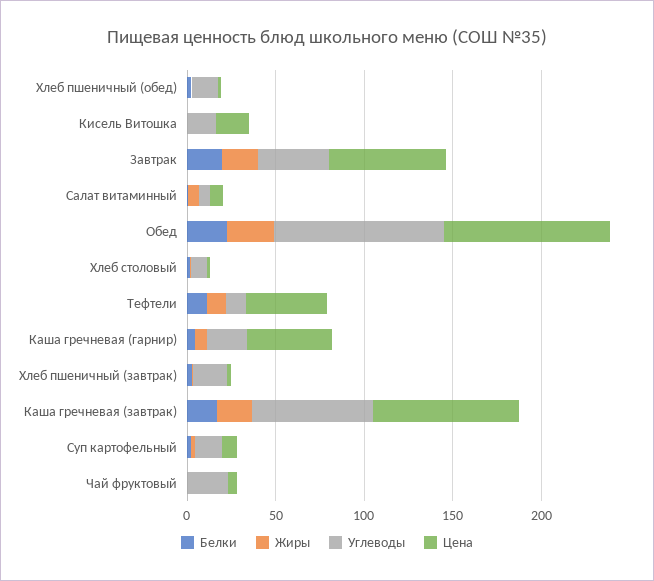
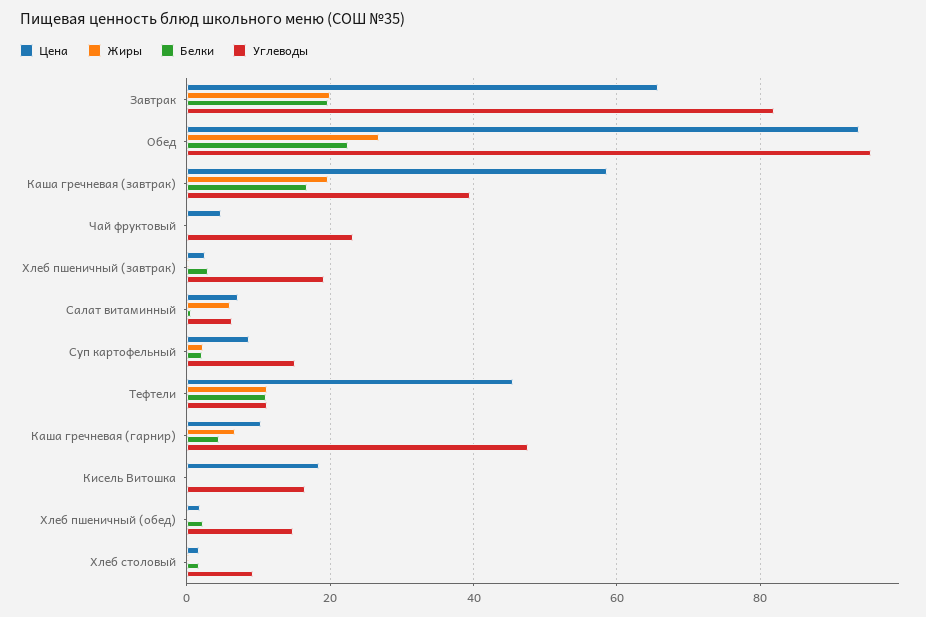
  {
    "Белки": {
      "Хлеб пшеничный (обед)": 2,
      "Кисель Витошка": 0,
      "Завтрак": 20,
      "Салат витаминный": 0,
      "Обед": 22,
      "Хлеб столовый": 2,
      "Тефтели": 12,
      "Каша гречневая (гарнир)": 4,
      "Хлеб пшеничный (завтрак)": 2,
      "Каша гречневая (завтрак)": 16,
      "Суп картофельный": 2,
      "Чай фруктовый": 0
    },
    "Жиры": {
      "Хлеб пшеничный (обед)": 0,
      "Кисель Витошка": 0,
      "Завтрак": 20,
      "Салат витаминный": 6,
      "Обед": 26,
      "Хлеб столовый": 0,
      "Тефтели": 12,
      "Каша гречневая (гарнир)": 6,
      "Хлеб пшеничный (завтрак)": 0,
      "Каша гречневая (завтрак)": 20,
      "Суп картофельный": 2,
      "Чай фруктовый": 0
    },
    "Углеводы": {
      "Хлеб пшеничный (обед)": 14,
      "Кисель Витошка": 16,
-     "Завтрак": 40,
+     "Завтрак": 82,
      "Салат витаминный": 6,
      "Обед": 96,
      "Хлеб столовый": 10,
      "Тефтели": 12,
-     "Каша гречневая (гарнир)": 20,
+     "Каша гречневая (гарнир)": 48,
      "Хлеб пшеничный (завтрак)": 20,
-     "Каша гречневая (завтрак)": 70,
+     "Каша гречневая (завтрак)": 40,
      "Суп картофельный": 16,
      "Чай фруктовый": 24
    },
    "Цена": {
      "Хлеб пшеничный (обед)": 2,
      "Кисель Витошка": 18,
      "Завтрак": 66,
      "Салат витаминный": 8,
      "Обед": 94,
      "Хлеб столовый": 2,
      "Тефтели": 46,
-     "Каша гречневая (гарнир)": 50,
+     "Каша гречневая (гарнир)": 10,
      "Хлеб пшеничный (завтрак)": 2,
-     "Каша гречневая (завтрак)": 80,
+     "Каша гречневая (завтрак)": 58,
      "Суп картофельный": 8,
      "Чай фруктовый": 4
    }
  }

